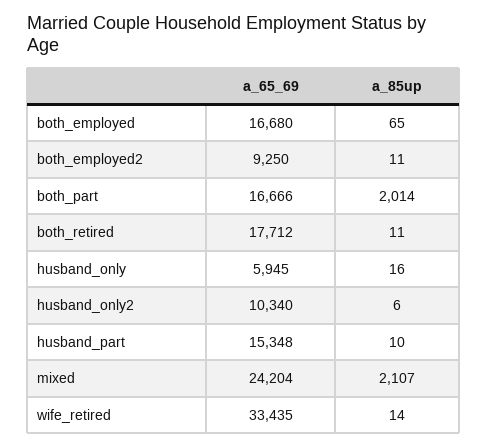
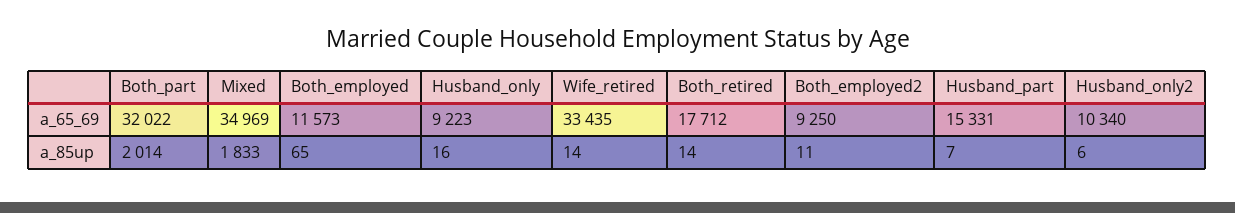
  {
    "a_65_69": {
-     "both_employed": 16680,
+     "both_employed": 11573,
      "both_employed2": 9250,
-     "both_part": 16666,
+     "both_part": 32022,
      "both_retired": 17712,
-     "husband_only": 5945,
+     "husband_only": 9223,
      "husband_only2": 10340,
-     "husband_part": 15348,
+     "husband_part": 15331,
-     "mixed": 24204,
+     "mixed": 34969,
      "wife_retired": 33435
    },
    "a_85up": {
      "both_employed": 65,
      "both_employed2": 11,
      "both_part": 2014,
-     "both_retired": 11,
+     "both_retired": 14,
      "husband_only": 16,
      "husband_only2": 6,
-     "husband_part": 10,
+     "husband_part": 7,
-     "mixed": 2107,
+     "mixed": 1833,
      "wife_retired": 14
    }
  }

